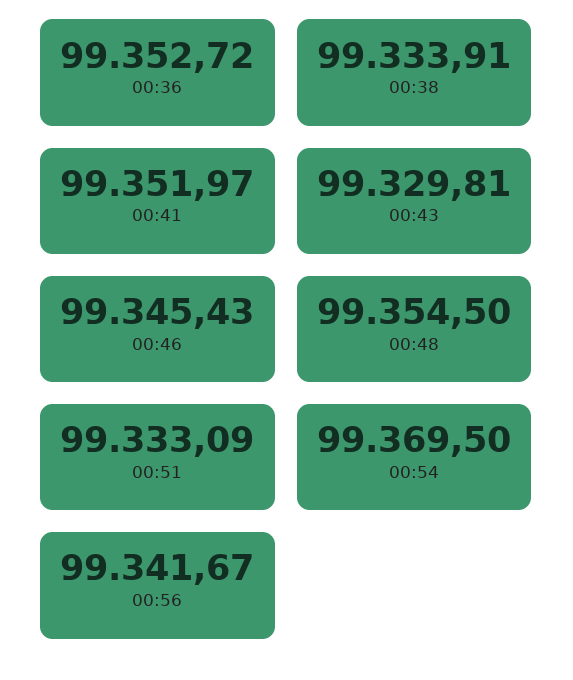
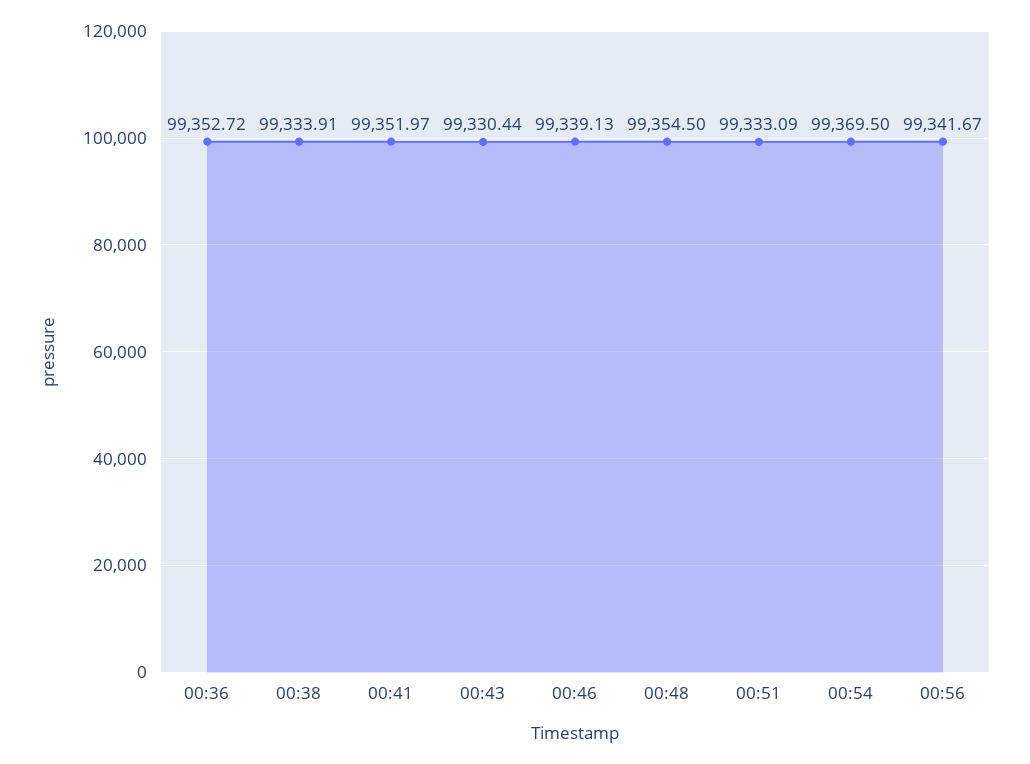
  {
    "00:36": 99352.72,
    "00:38": 99333.91,
    "00:41": 99351.97,
-   "00:43": 99329.81,
+   "00:43": 99330.44,
-   "00:46": 99345.43,
+   "00:46": 99339.13,
    "00:48": 99354.5,
    "00:51": 99333.09,
    "00:54": 99369.5,
    "00:56": 99341.67
  }

